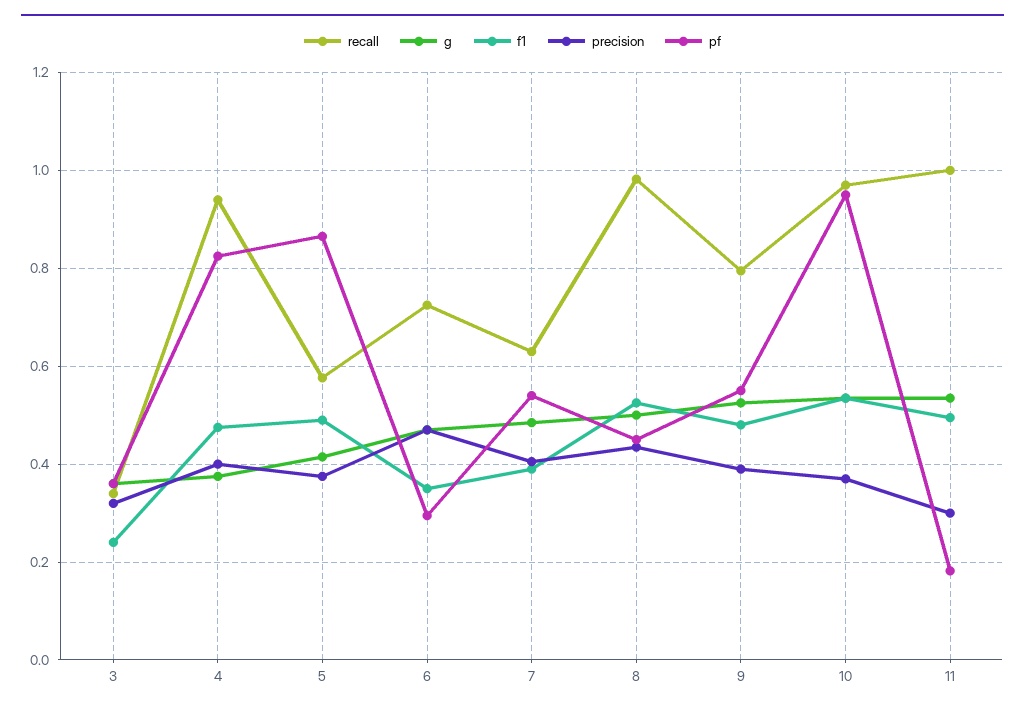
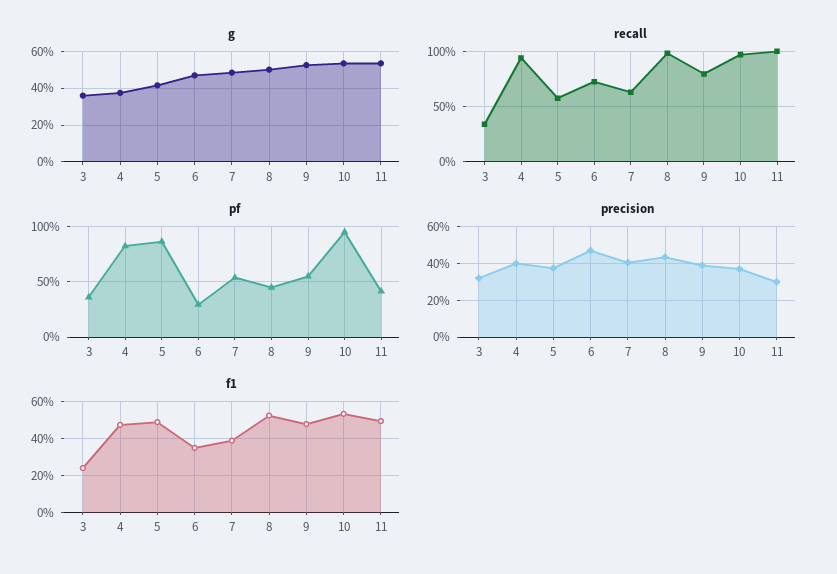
  {
    "recall": {
      "3": 0.34,
      "4": 0.94,
      "5": 0.58,
      "6": 0.72,
      "7": 0.64,
      "8": 0.98,
      "9": 0.8,
      "10": 0.98,
      "11": 1
    },
    "g": {
      "3": 0.36,
      "4": 0.38,
      "5": 0.42,
      "6": 0.48,
      "7": 0.48,
      "8": 0.5,
      "9": 0.52,
      "10": 0.54,
      "11": 0.54
    },
    "f1": {
      "3": 0.24,
      "4": 0.48,
      "5": 0.5,
      "6": 0.36,
      "7": 0.4,
      "8": 0.52,
      "9": 0.48,
      "10": 0.54,
      "11": 0.5
    },
    "precision": {
      "3": 0.32,
      "4": 0.4,
      "5": 0.38,
      "6": 0.48,
      "7": 0.4,
      "8": 0.44,
      "9": 0.4,
      "10": 0.38,
      "11": 0.3
    },
    "pf": {
      "3": 0.36,
      "4": 0.82,
      "5": 0.86,
      "6": 0.3,
      "7": 0.54,
      "8": 0.46,
      "9": 0.56,
      "10": 0.96,
-     "11": 0.18
+     "11": 0.4
    }
  }

